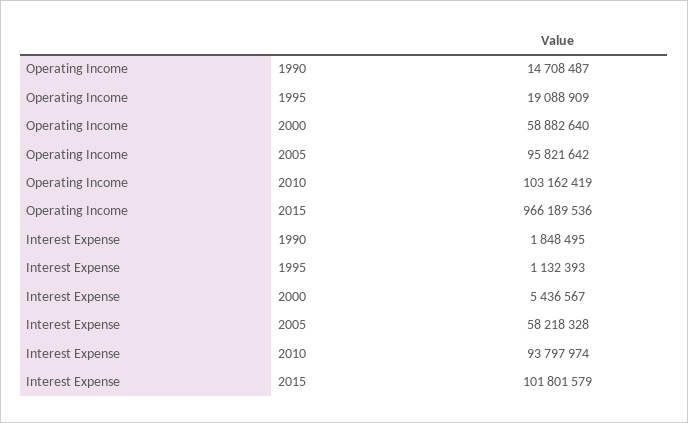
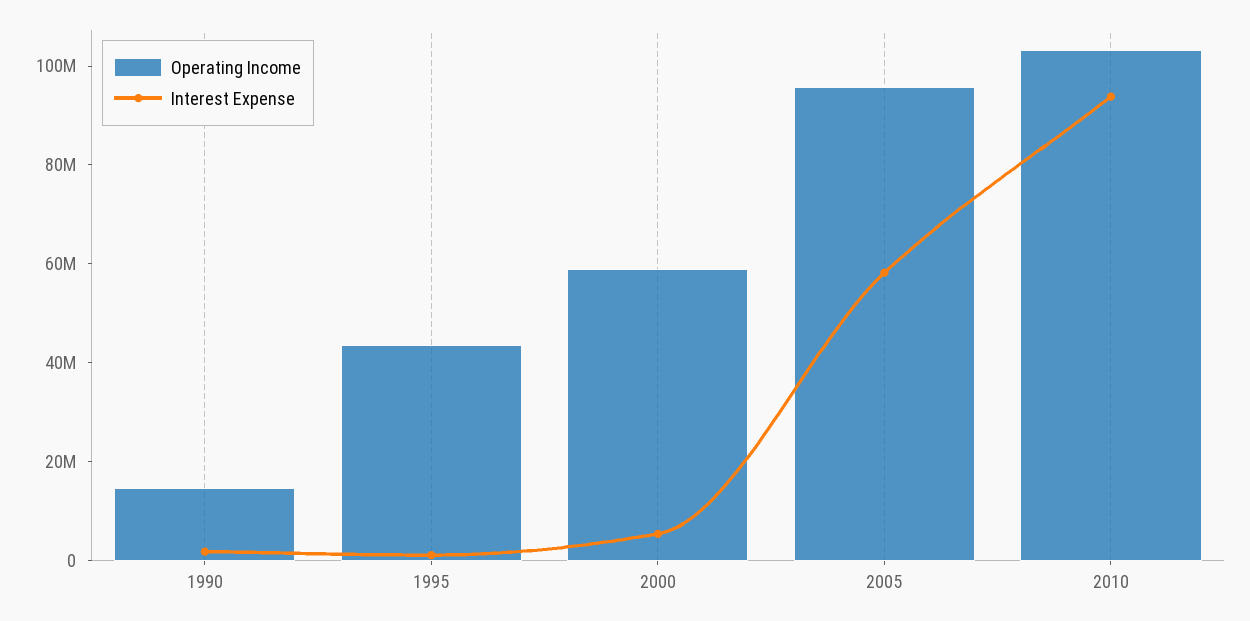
  {
    "Operating Income": {
      "1990": 14708487,
-     "1995": 19088909,
+     "1995": 45000000,
      "2000": 58882640,
      "2005": 95821642,
-     "2010": 103162419,
+     "2010": 103162419
-     "2015": 966189536
    },
    "Interest Expense": {
      "1990": 1848495,
      "1995": 1132393,
      "2000": 5436567,
      "2005": 58218328,
-     "2010": 93797974,
+     "2010": 93797974
-     "2015": 101801579
    }
  }

